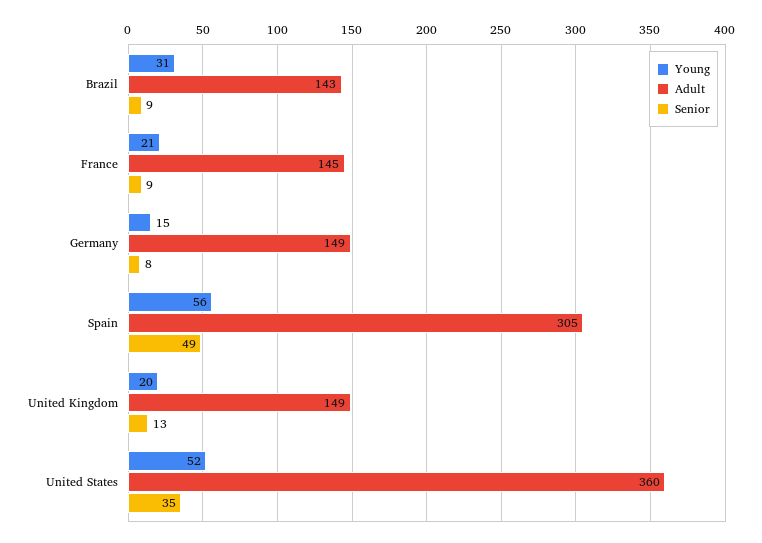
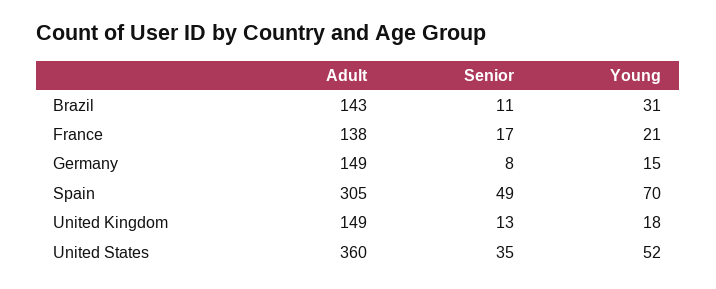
  {
    "Young": {
      "Brazil": 31,
      "France": 21,
      "Germany": 15,
-     "Spain": 56,
+     "Spain": 70,
-     "United Kingdom": 20,
+     "United Kingdom": 18,
      "United States": 52
    },
    "Adult": {
      "Brazil": 143,
-     "France": 145,
+     "France": 138,
      "Germany": 149,
      "Spain": 305,
      "United Kingdom": 149,
      "United States": 360
    },
    "Senior": {
-     "Brazil": 9,
+     "Brazil": 11,
-     "France": 9,
+     "France": 17,
      "Germany": 8,
      "Spain": 49,
      "United Kingdom": 13,
      "United States": 35
    }
  }

